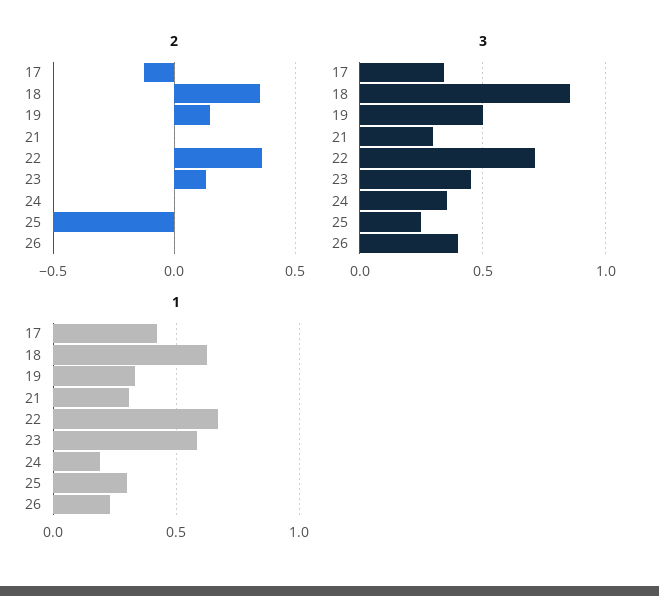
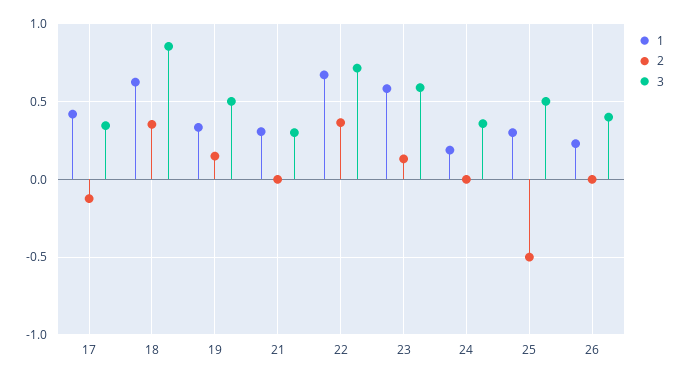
  {
    "2": {
      "17": -0.1,
      "18": 0.35,
      "19": 0.15,
      "21": 0,
      "22": 0.35,
      "23": 0.15,
      "24": 0,
      "25": -0.5,
      "26": 0
    },
    "3": {
      "17": 0.35,
      "18": 0.85,
      "19": 0.5,
      "21": 0.3,
      "22": 0.7,
-     "23": 0.45,
+     "23": 0.6,
      "24": 0.35,
-     "25": 0.25,
+     "25": 0.5,
      "26": 0.4
    },
    "1": {
      "17": 0.4,
      "18": 0.6,
      "19": 0.35,
      "21": 0.3,
      "22": 0.65,
      "23": 0.6,
      "24": 0.2,
      "25": 0.3,
      "26": 0.25
    }
  }

